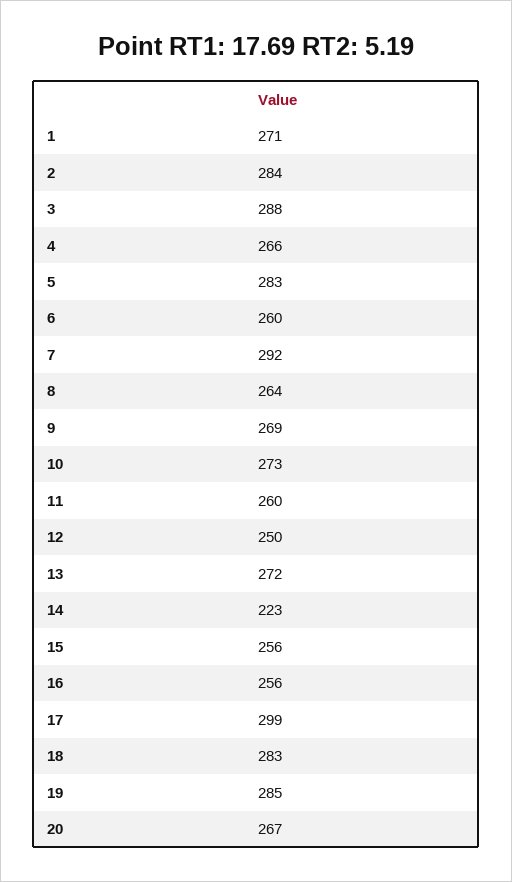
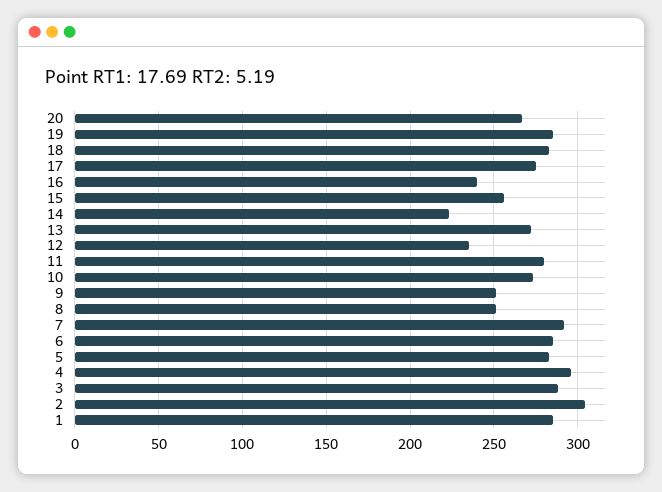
  {
-   "1": 271,
+   "1": 285,
-   "2": 284,
+   "2": 305,
    "3": 288,
-   "4": 266,
+   "4": 295,
    "5": 283,
-   "6": 260,
+   "6": 285,
    "7": 292,
-   "8": 264,
+   "8": 250,
-   "9": 269,
+   "9": 250,
    "10": 273,
-   "11": 260,
+   "11": 280,
-   "12": 250,
+   "12": 235,
    "13": 272,
    "14": 223,
    "15": 256,
-   "16": 256,
+   "16": 240,
-   "17": 299,
+   "17": 275,
    "18": 283,
    "19": 285,
    "20": 267
  }

